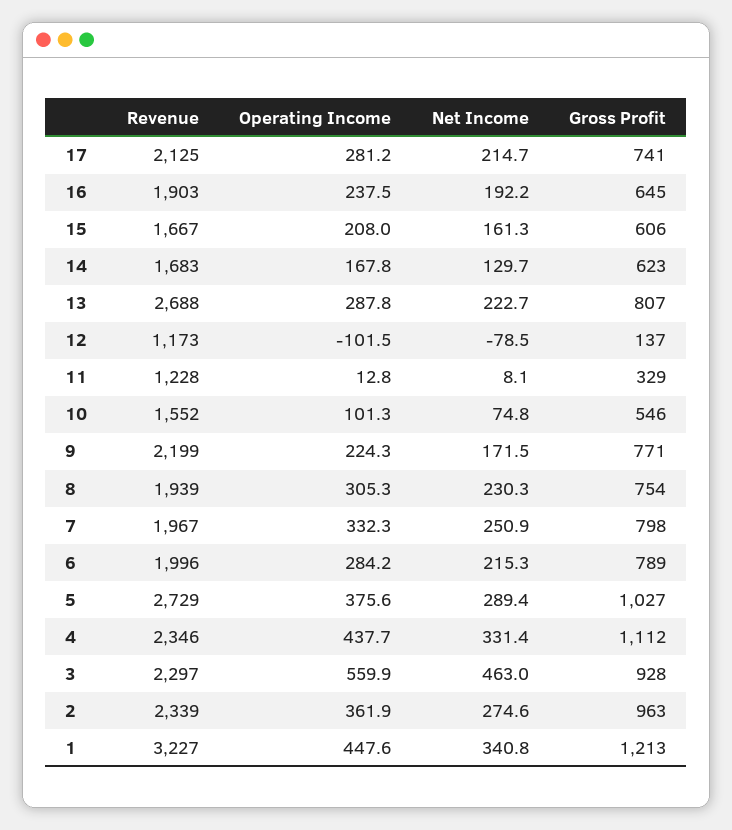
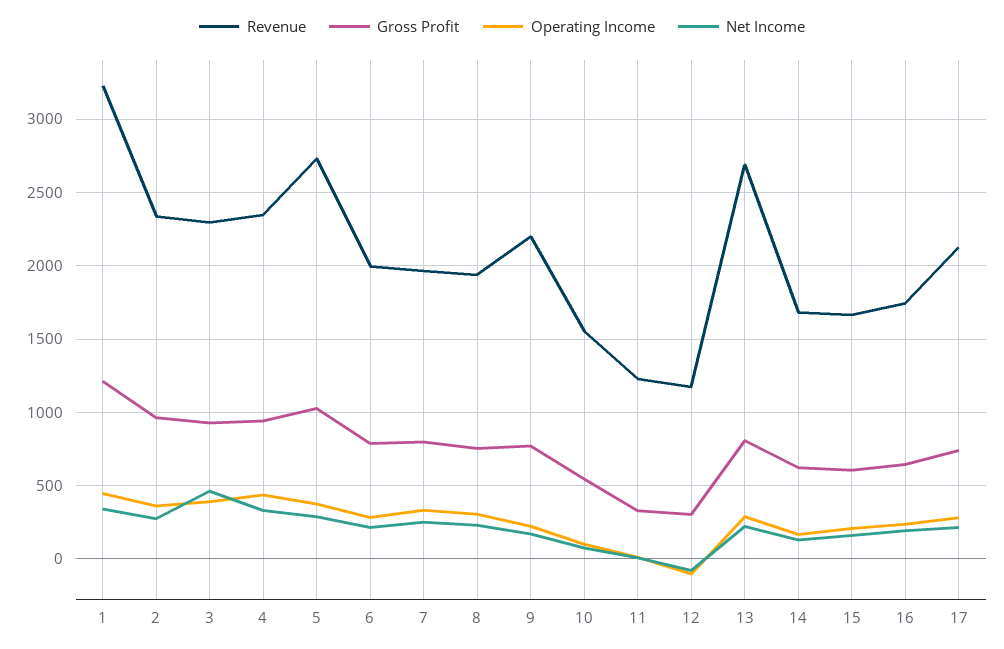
  {
    "Revenue": {
      "17": 2125,
-     "16": 1903,
+     "16": 1750,
      "15": 1667,
      "14": 1683,
      "13": 2688,
      "12": 1173,
      "11": 1228,
      "10": 1552,
      "9": 2199,
      "8": 1939,
      "7": 1967,
      "6": 1996,
      "5": 2729,
      "4": 2346,
      "3": 2297,
      "2": 2339,
      "1": 3227
    },
    "Operating Income": {
      "17": 281.2,
      "16": 237.5,
      "15": 208,
      "14": 167.8,
      "13": 287.8,
      "12": -101.5,
      "11": 12.8,
      "10": 101.3,
      "9": 224.3,
      "8": 305.3,
      "7": 332.3,
      "6": 284.2,
      "5": 375.6,
      "4": 437.7,
-     "3": 559.9,
+     "3": 400,
      "2": 361.9,
      "1": 447.6
    },
    "Net Income": {
      "17": 214.7,
      "16": 192.2,
      "15": 161.3,
      "14": 129.7,
      "13": 222.7,
      "12": -78.5,
      "11": 8.1,
      "10": 74.8,
      "9": 171.5,
      "8": 230.3,
      "7": 250.9,
      "6": 215.3,
      "5": 289.4,
      "4": 331.4,
      "3": 463,
      "2": 274.6,
      "1": 340.8
    },
    "Gross Profit": {
      "17": 741,
      "16": 645,
      "15": 606,
      "14": 623,
      "13": 807,
-     "12": 137,
+     "12": 300,
      "11": 329,
      "10": 546,
      "9": 771,
      "8": 754,
      "7": 798,
      "6": 789,
      "5": 1027,
-     "4": 1112,
+     "4": 950,
      "3": 928,
      "2": 963,
      "1": 1213
    }
  }

